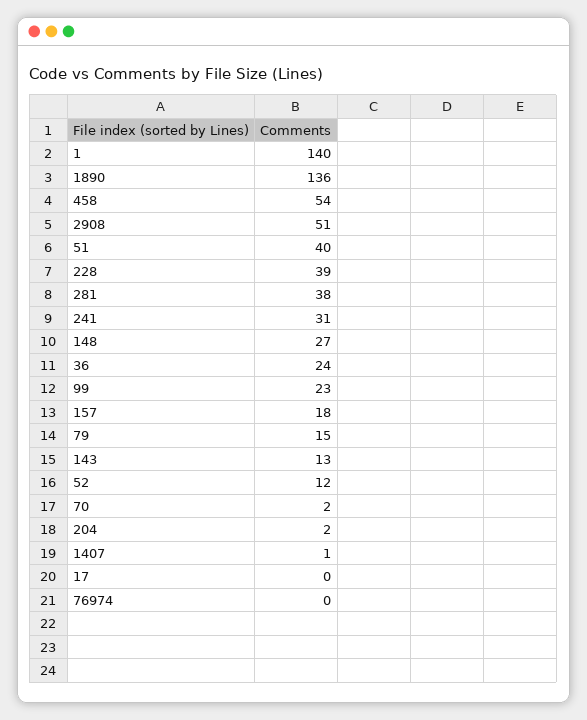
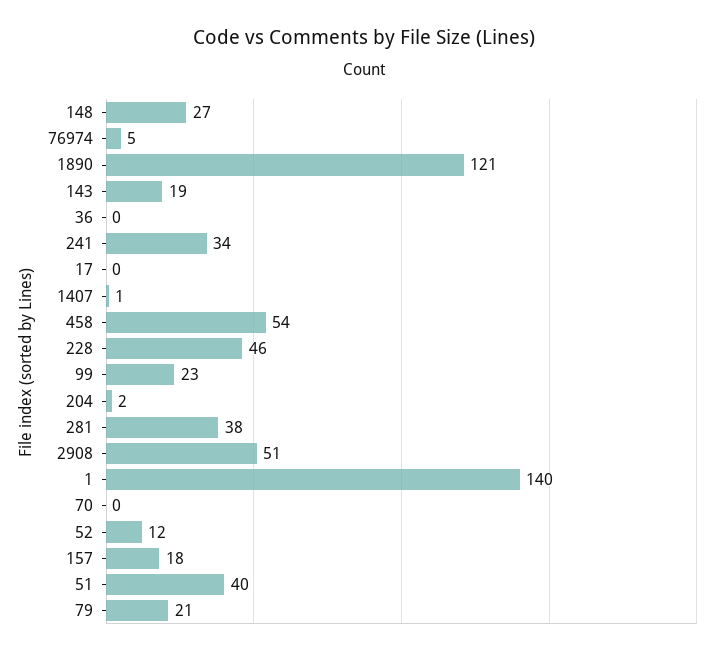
  {
    "1": 140,
-   "1890": 136,
+   "1890": 121,
    "458": 54,
    "2908": 51,
    "51": 40,
-   "228": 39,
+   "228": 46,
    "281": 38,
-   "241": 31,
+   "241": 34,
    "148": 27,
-   "36": 24,
+   "36": 0,
    "99": 23,
    "157": 18,
-   "79": 15,
+   "79": 21,
-   "143": 13,
+   "143": 19,
    "52": 12,
-   "70": 2,
+   "70": 0,
    "204": 2,
    "1407": 1,
    "17": 0,
-   "76974": 0
+   "76974": 5
  }

